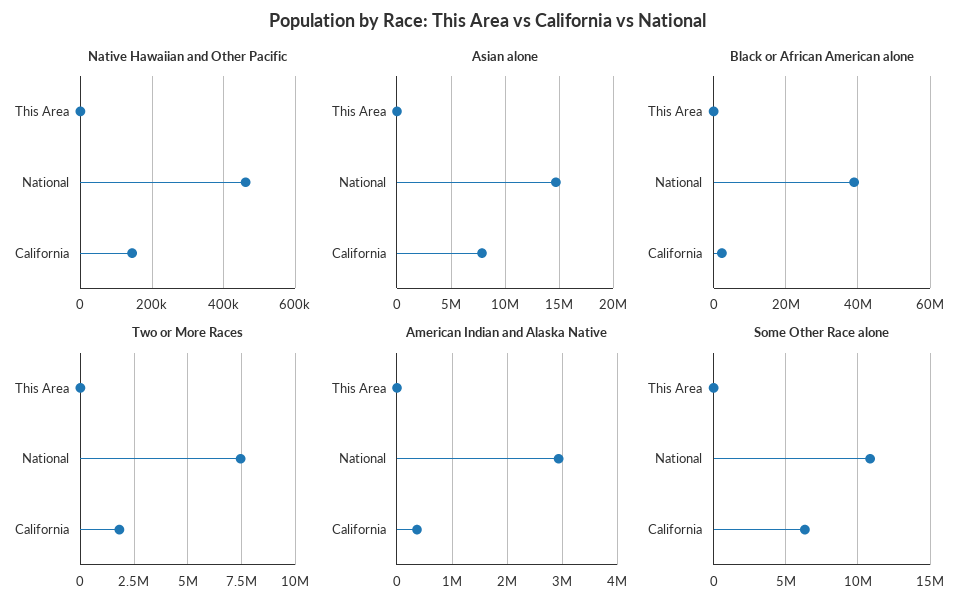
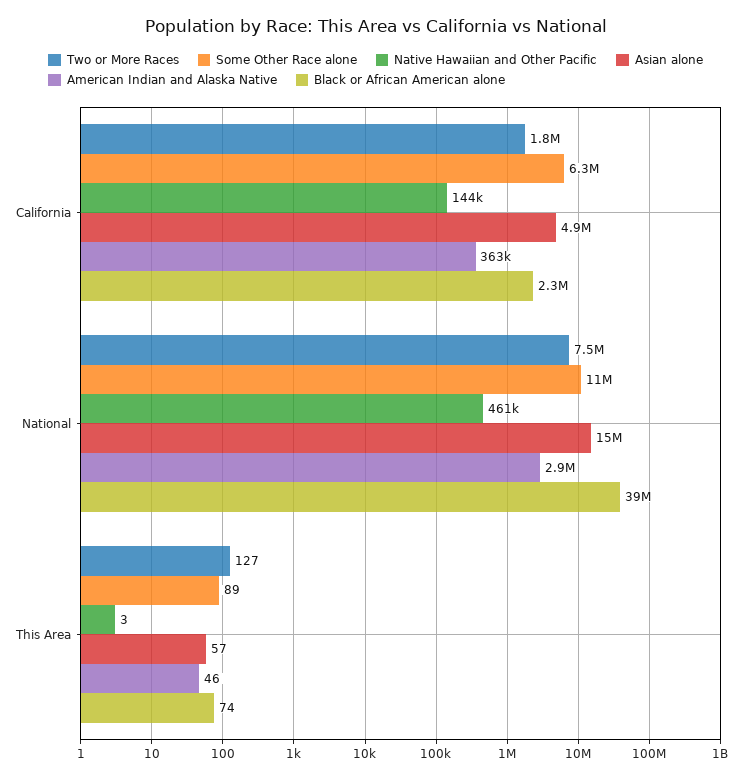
  {
    "Native Hawaiian and Other Pacific": {
      "This Area": 3,
      "National": 461000,
      "California": 144000
    },
    "Asian alone": {
      "This Area": 57,
      "National": 15000000,
-     "California": 8000000
+     "California": 4900000
    },
    "Black or African American alone": {
      "This Area": 74,
      "National": 39000000,
      "California": 2300000
    },
    "Two or More Races": {
      "This Area": 127,
      "National": 7500000,
      "California": 1800000
    },
    "American Indian and Alaska Native": {
      "This Area": 46,
      "National": 2900000,
      "California": 363000
    },
    "Some Other Race alone": {
      "This Area": 89,
      "National": 11000000,
      "California": 6300000
    }
  }

